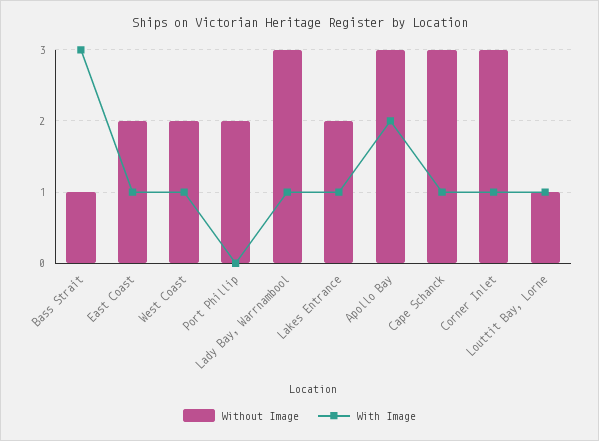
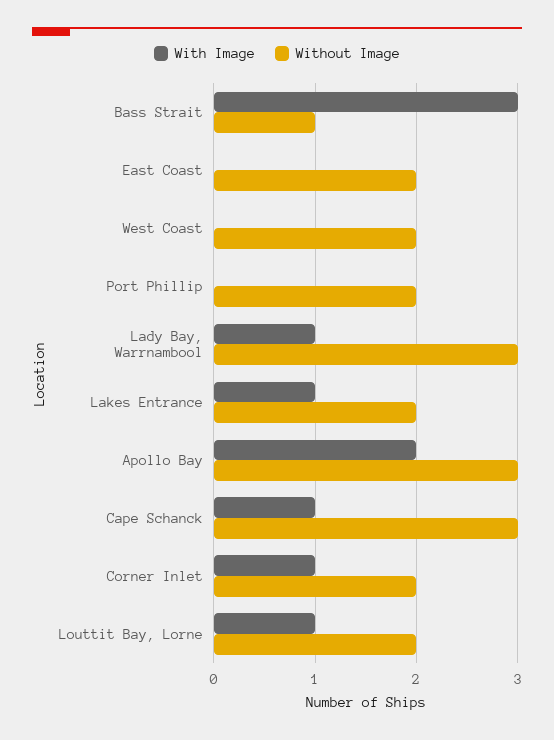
  {
    "Without Image": {
      "Bass Strait": 1,
      "East Coast": 2,
      "West Coast": 2,
      "Port Phillip": 2,
      "Lady Bay, Warrnambool": 3,
      "Lakes Entrance": 2,
      "Apollo Bay": 3,
      "Cape Schanck": 3,
-     "Corner Inlet": 3,
+     "Corner Inlet": 2,
-     "Louttit Bay, Lorne": 1
+     "Louttit Bay, Lorne": 2
    },
    "With Image": {
      "Bass Strait": 3,
-     "East Coast": 1,
+     "East Coast": 0,
-     "West Coast": 1,
+     "West Coast": 0,
      "Port Phillip": 0,
      "Lady Bay, Warrnambool": 1,
      "Lakes Entrance": 1,
      "Apollo Bay": 2,
      "Cape Schanck": 1,
      "Corner Inlet": 1,
      "Louttit Bay, Lorne": 1
    }
  }

